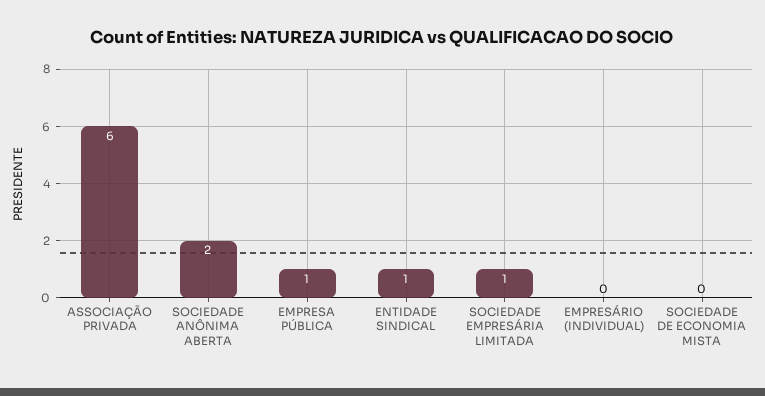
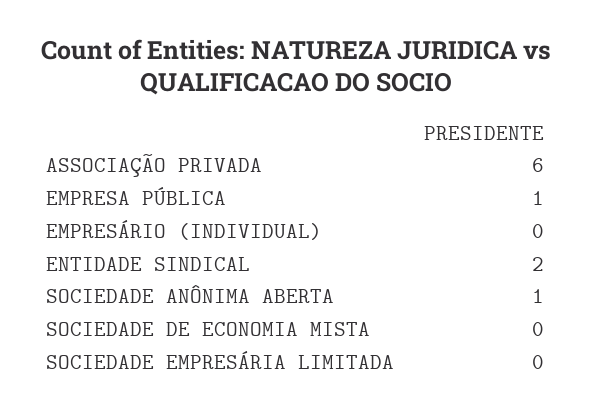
  {
    "ASSOCIAÇÃO PRIVADA": 6,
-   "SOCIEDADE ANÔNIMA ABERTA": 2,
+   "SOCIEDADE ANÔNIMA ABERTA": 1,
    "EMPRESA PÚBLICA": 1,
-   "ENTIDADE SINDICAL": 1,
+   "ENTIDADE SINDICAL": 2,
-   "SOCIEDADE EMPRESÁRIA LIMITADA": 1,
+   "SOCIEDADE EMPRESÁRIA LIMITADA": 0,
    "EMPRESÁRIO (INDIVIDUAL)": 0,
    "SOCIEDADE DE ECONOMIA MISTA": 0
  }

